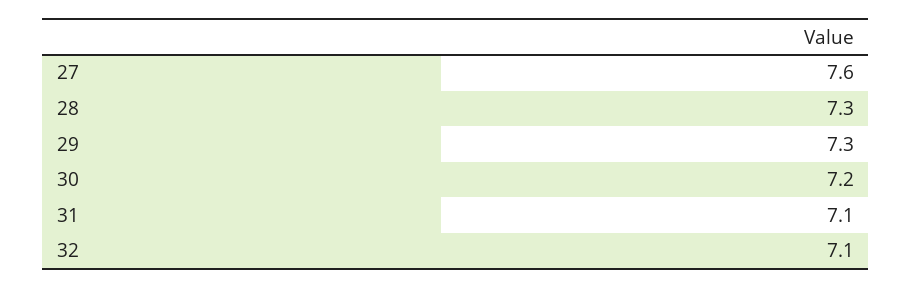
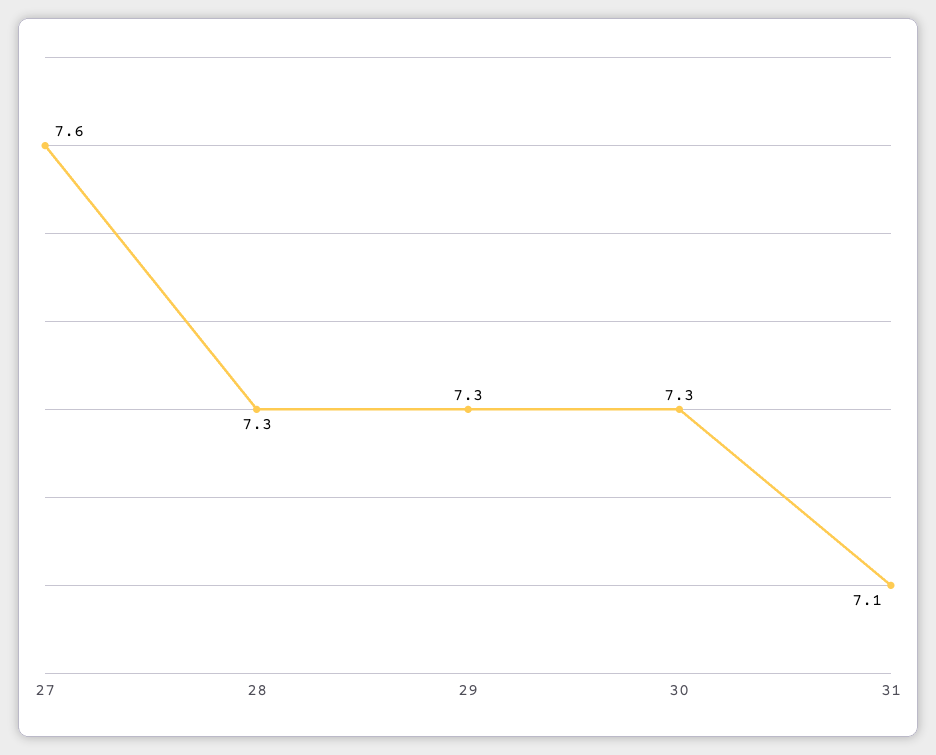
  {
    "27": 7.6,
    "28": 7.3,
    "29": 7.3,
-   "30": 7.2,
+   "30": 7.3,
-   "31": 7.1,
+   "31": 7.1
-   "32": 7.1
  }

